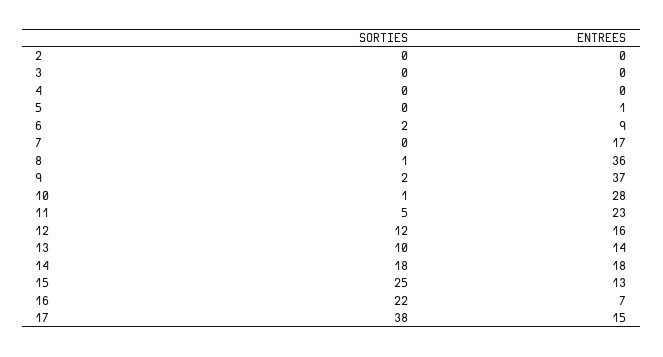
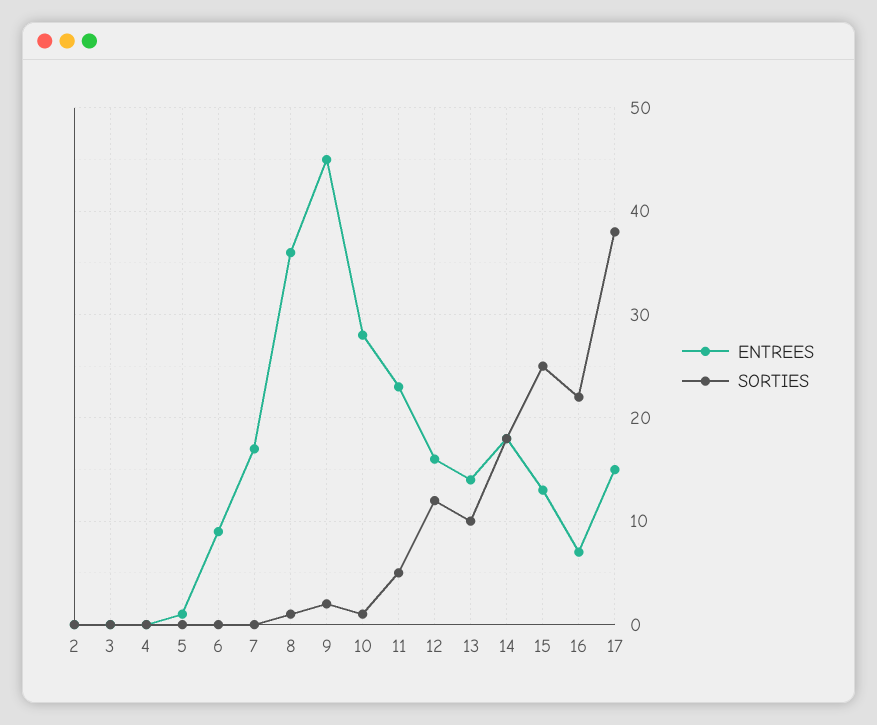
  {
    "SORTIES": {
      "2": 0,
      "3": 0,
      "4": 0,
      "5": 0,
-     "6": 2,
+     "6": 0,
      "7": 0,
      "8": 1,
      "9": 2,
      "10": 1,
      "11": 5,
      "12": 12,
      "13": 10,
      "14": 18,
      "15": 25,
      "16": 22,
      "17": 38
    },
    "ENTREES": {
      "2": 0,
      "3": 0,
      "4": 0,
      "5": 1,
      "6": 9,
      "7": 17,
      "8": 36,
-     "9": 37,
+     "9": 45,
      "10": 28,
      "11": 23,
      "12": 16,
      "13": 14,
      "14": 18,
      "15": 13,
      "16": 7,
      "17": 15
    }
  }

